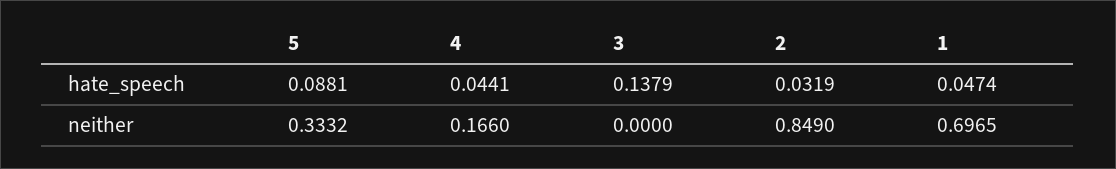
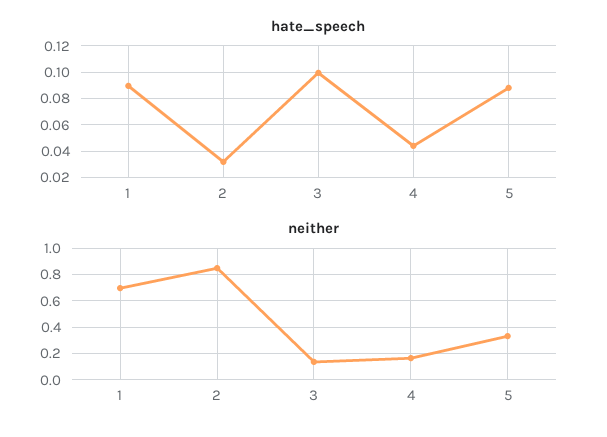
  {
    "hate_speech": {
      "5": 0.0881,
      "4": 0.0441,
-     "3": 0.1379,
+     "3": 0.1,
      "2": 0.0319,
-     "1": 0.0474
+     "1": 0.09
    },
    "neither": {
      "5": 0.3332,
      "4": 0.166,
-     "3": 0,
+     "3": 0.15,
      "2": 0.849,
      "1": 0.6965
    }
  }

